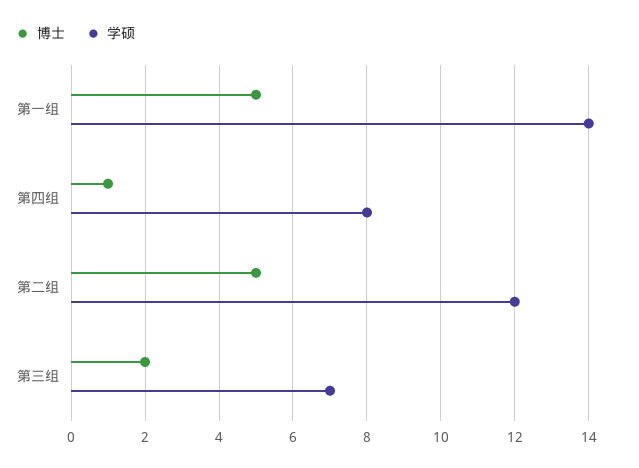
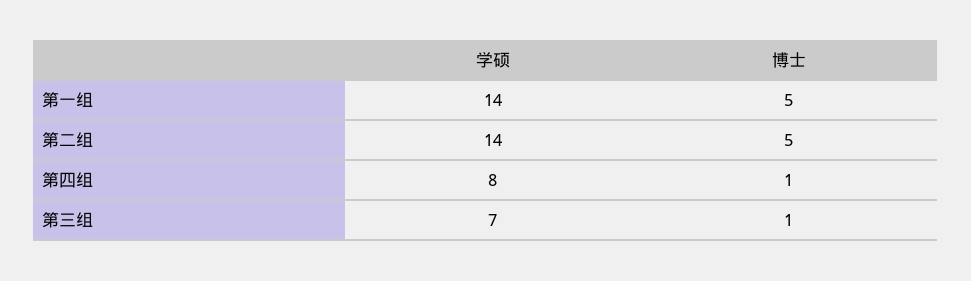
  {
    "博士": {
      "第一组": 5,
      "第四组": 1,
      "第二组": 5,
-     "第三组": 2
+     "第三组": 1
    },
    "学硕": {
      "第一组": 14,
      "第四组": 8,
-     "第二组": 12,
+     "第二组": 14,
      "第三组": 7
    }
  }

